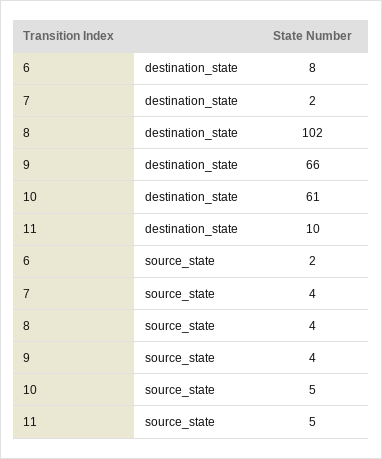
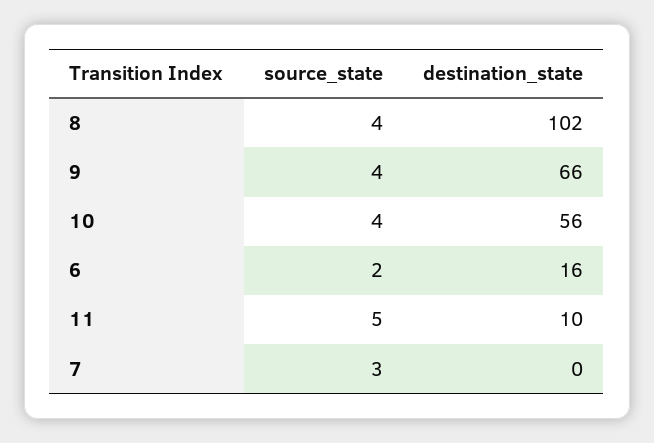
  {
    "6": {
-     "destination_state": 8,
+     "destination_state": 16,
      "source_state": 2
    },
    "7": {
-     "destination_state": 2,
+     "destination_state": 0,
-     "source_state": 4
+     "source_state": 3
    },
    "8": {
      "destination_state": 102,
      "source_state": 4
    },
    "9": {
      "destination_state": 66,
      "source_state": 4
    },
    "10": {
-     "destination_state": 61,
+     "destination_state": 56,
-     "source_state": 5
+     "source_state": 4
    },
    "11": {
      "destination_state": 10,
      "source_state": 5
    }
  }

